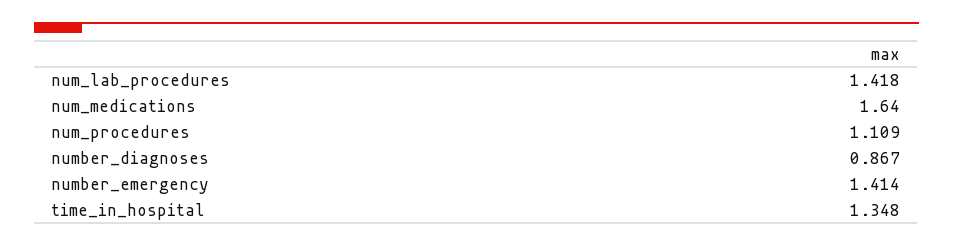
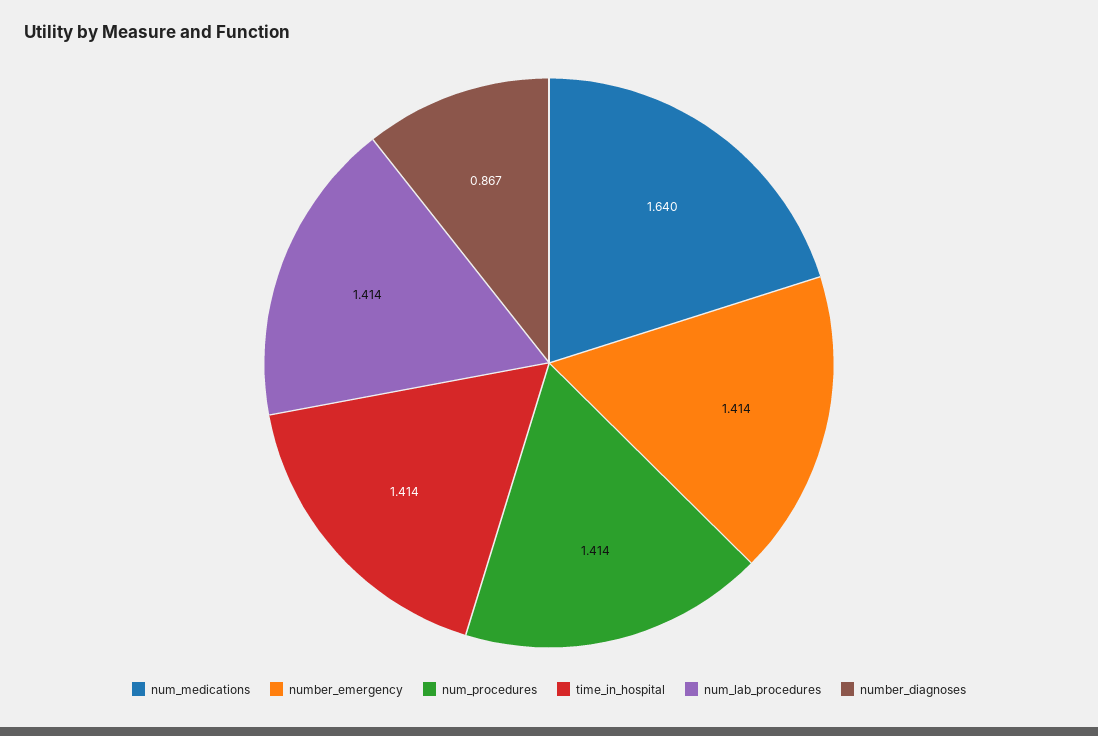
  {
-   "num_lab_procedures": 1.418,
+   "num_lab_procedures": 1.414,
    "num_medications": 1.64,
-   "num_procedures": 1.109,
+   "num_procedures": 1.414,
    "number_diagnoses": 0.867,
    "number_emergency": 1.414,
-   "time_in_hospital": 1.348
+   "time_in_hospital": 1.414
  }

